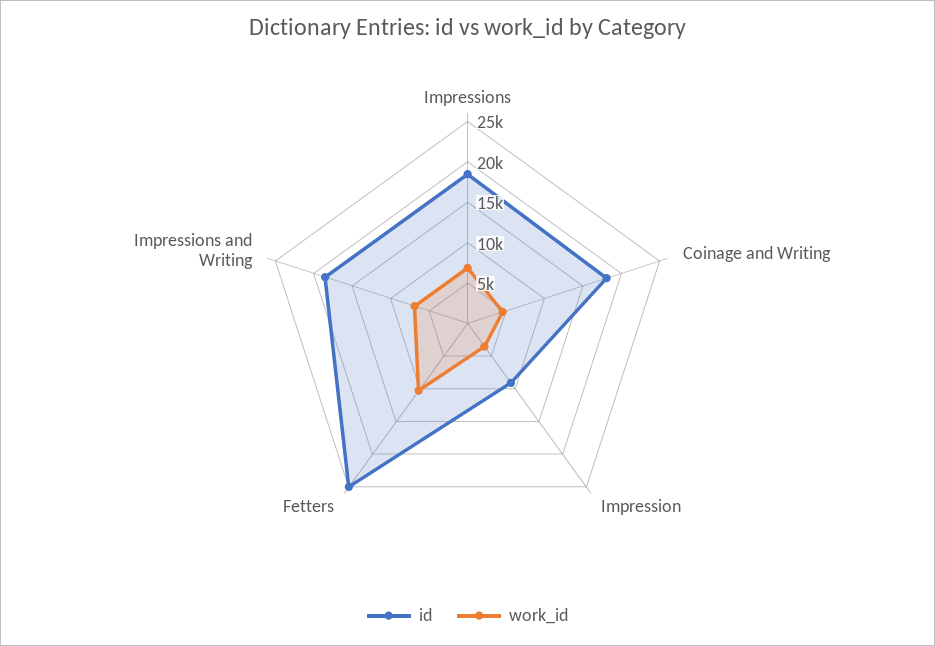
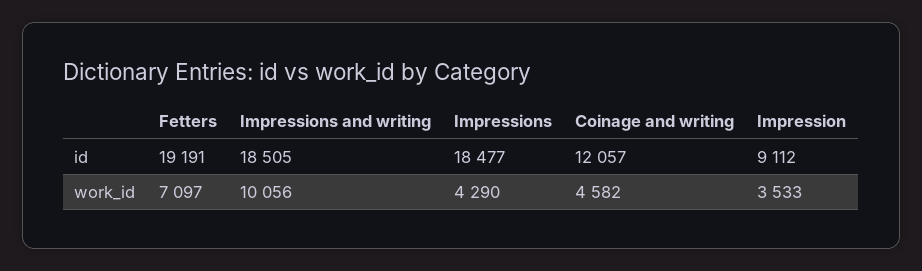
  {
    "id": {
      "Impressions": 18477,
-     "Coinage and Writing": 18000,
+     "Coinage and Writing": 12057,
      "Impression": 9112,
-     "Fetters": 25000,
+     "Fetters": 19191,
      "Impressions and Writing": 18505
    },
    "work_id": {
-     "Impressions": 7000,
+     "Impressions": 4290,
      "Coinage and Writing": 4582,
      "Impression": 3533,
-     "Fetters": 10000,
+     "Fetters": 7097,
-     "Impressions and Writing": 7000
+     "Impressions and Writing": 10056
    }
  }

